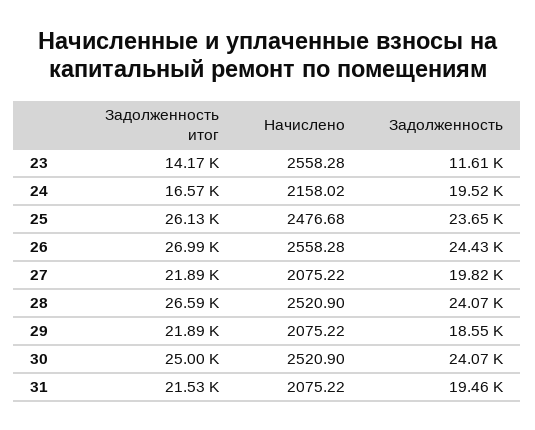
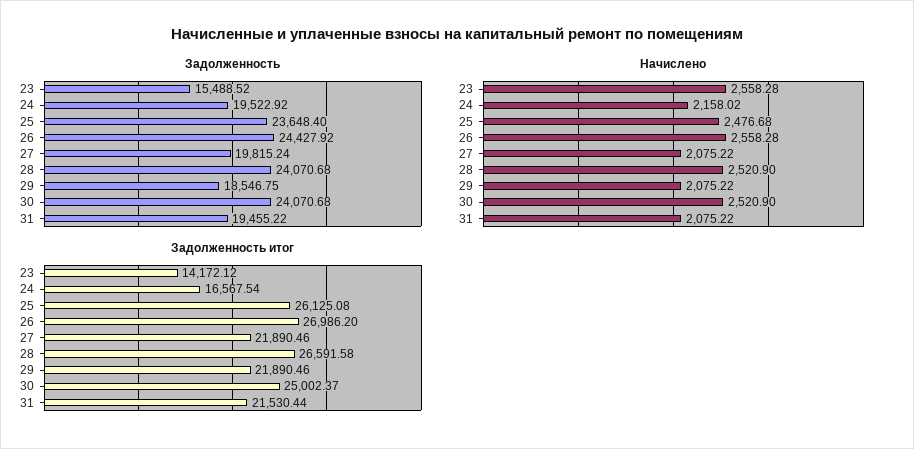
  {
    "Задолженность итог": {
      "23": 14172.12,
      "24": 16567.54,
      "25": 26125.08,
      "26": 26986.2,
      "27": 21890.46,
      "28": 26591.58,
      "29": 21890.46,
      "30": 25002.37,
      "31": 21530.44
    },
    "Начислено": {
      "23": 2558.28,
      "24": 2158.02,
      "25": 2476.68,
      "26": 2558.28,
      "27": 2075.22,
      "28": 2520.9,
      "29": 2075.22,
      "30": 2520.9,
      "31": 2075.22
    },
    "Задолженность": {
-     "23": 11610,
+     "23": 15488.52,
      "24": 19522.92,
      "25": 23648.4,
      "26": 24427.92,
      "27": 19815.24,
      "28": 24070.68,
      "29": 18546.75,
      "30": 24070.68,
      "31": 19455.22
    }
  }

